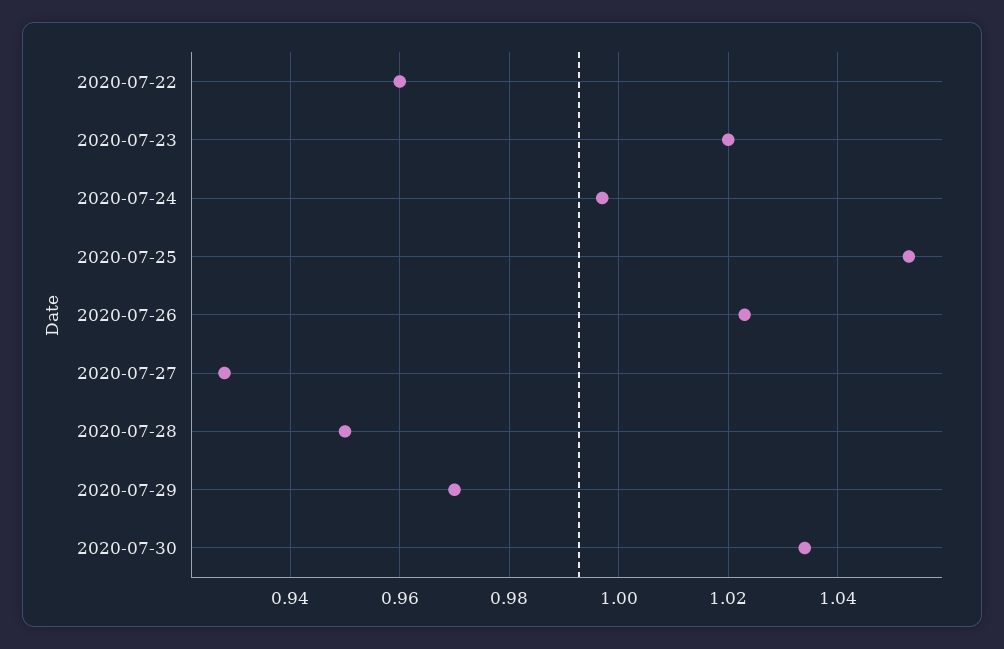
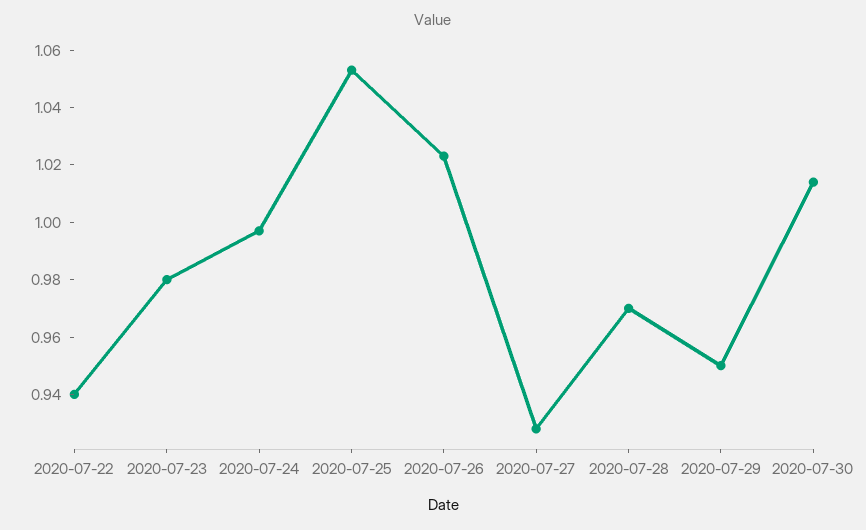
  {
-   "2020-07-22": 0.96,
+   "2020-07-22": 0.94,
-   "2020-07-23": 1.02,
+   "2020-07-23": 0.98,
    "2020-07-24": 0.995,
    "2020-07-25": 1.055,
    "2020-07-26": 1.025,
    "2020-07-27": 0.93,
-   "2020-07-28": 0.95,
+   "2020-07-28": 0.97,
-   "2020-07-29": 0.97,
+   "2020-07-29": 0.95,
-   "2020-07-30": 1.035
+   "2020-07-30": 1.015
  }

